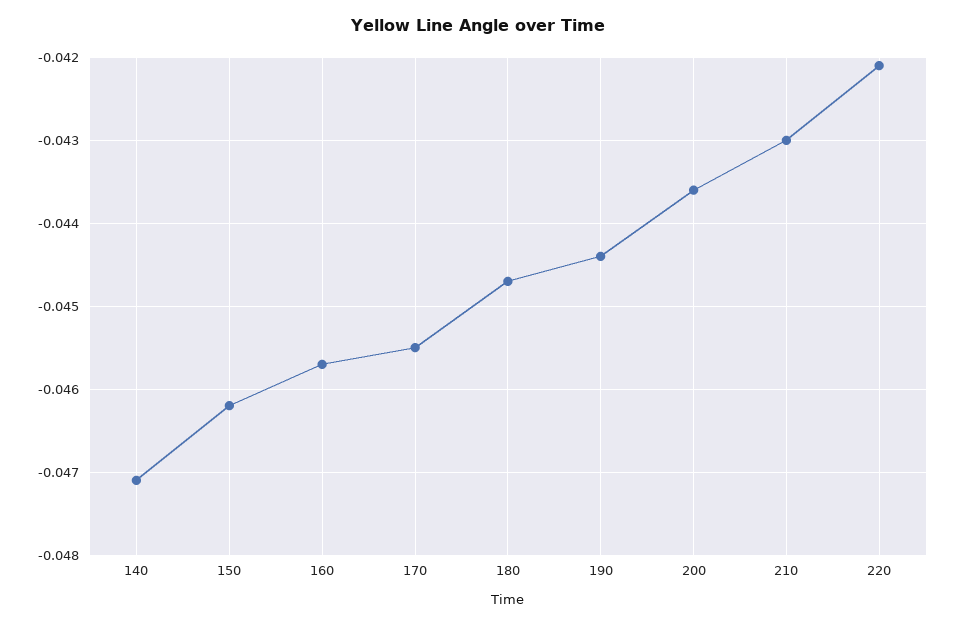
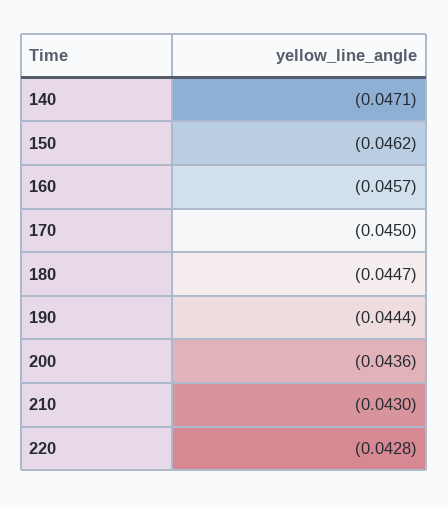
  {
    "140": -0.0471,
    "150": -0.0462,
    "160": -0.0457,
-   "170": -0.0455,
+   "170": -0.045,
    "180": -0.0447,
    "190": -0.0444,
    "200": -0.0436,
    "210": -0.043,
-   "220": -0.0421
+   "220": -0.0428
  }

